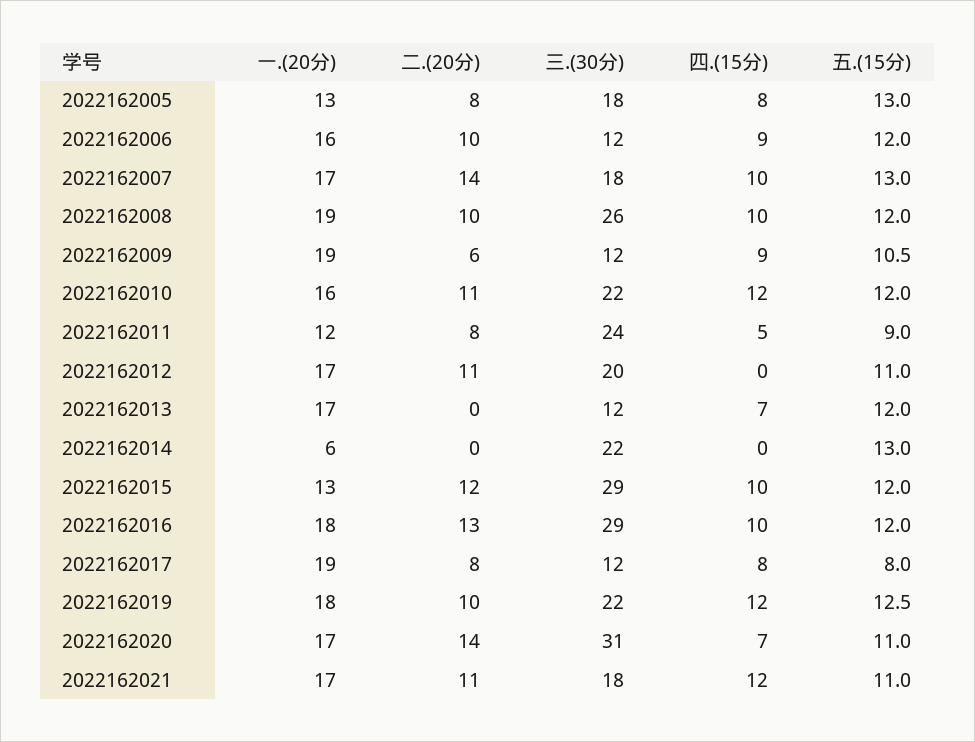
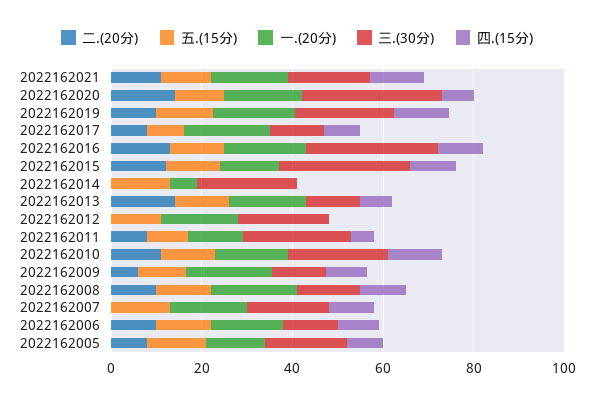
  {
    "一.(20分)": {
      "2022162005": 13,
      "2022162006": 16,
      "2022162007": 17,
      "2022162008": 19,
      "2022162009": 19,
      "2022162010": 16,
      "2022162011": 12,
      "2022162012": 17,
      "2022162013": 17,
      "2022162014": 6,
      "2022162015": 13,
      "2022162016": 18,
      "2022162017": 19,
      "2022162019": 18,
      "2022162020": 17,
      "2022162021": 17
    },
    "二.(20分)": {
      "2022162005": 8,
      "2022162006": 10,
-     "2022162007": 14,
+     "2022162007": 0,
      "2022162008": 10,
      "2022162009": 6,
      "2022162010": 11,
      "2022162011": 8,
-     "2022162012": 11,
+     "2022162012": 0,
-     "2022162013": 0,
+     "2022162013": 15,
      "2022162014": 0,
      "2022162015": 12,
      "2022162016": 13,
      "2022162017": 8,
      "2022162019": 10,
      "2022162020": 14,
      "2022162021": 11
    },
    "三.(30分)": {
      "2022162005": 18,
      "2022162006": 12,
      "2022162007": 18,
-     "2022162008": 26,
+     "2022162008": 15,
      "2022162009": 12,
      "2022162010": 22,
      "2022162011": 24,
      "2022162012": 20,
      "2022162013": 12,
      "2022162014": 22,
      "2022162015": 29,
      "2022162016": 29,
      "2022162017": 12,
      "2022162019": 22,
      "2022162020": 31,
      "2022162021": 18
    },
    "四.(15分)": {
      "2022162005": 8,
      "2022162006": 9,
      "2022162007": 10,
      "2022162008": 10,
      "2022162009": 9,
      "2022162010": 12,
      "2022162011": 5,
      "2022162012": 0,
      "2022162013": 7,
      "2022162014": 0,
      "2022162015": 10,
      "2022162016": 10,
      "2022162017": 8,
      "2022162019": 12,
      "2022162020": 7,
      "2022162021": 12
    },
    "五.(15分)": {
      "2022162005": 13,
      "2022162006": 12,
      "2022162007": 13,
      "2022162008": 12,
      "2022162009": 10.5,
      "2022162010": 12,
      "2022162011": 9,
      "2022162012": 11,
      "2022162013": 12,
      "2022162014": 13,
      "2022162015": 12,
      "2022162016": 12,
      "2022162017": 8,
      "2022162019": 12.5,
      "2022162020": 11,
      "2022162021": 11
    }
  }

